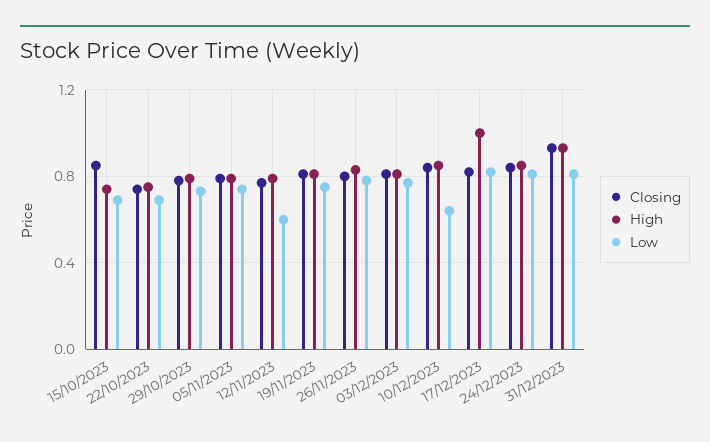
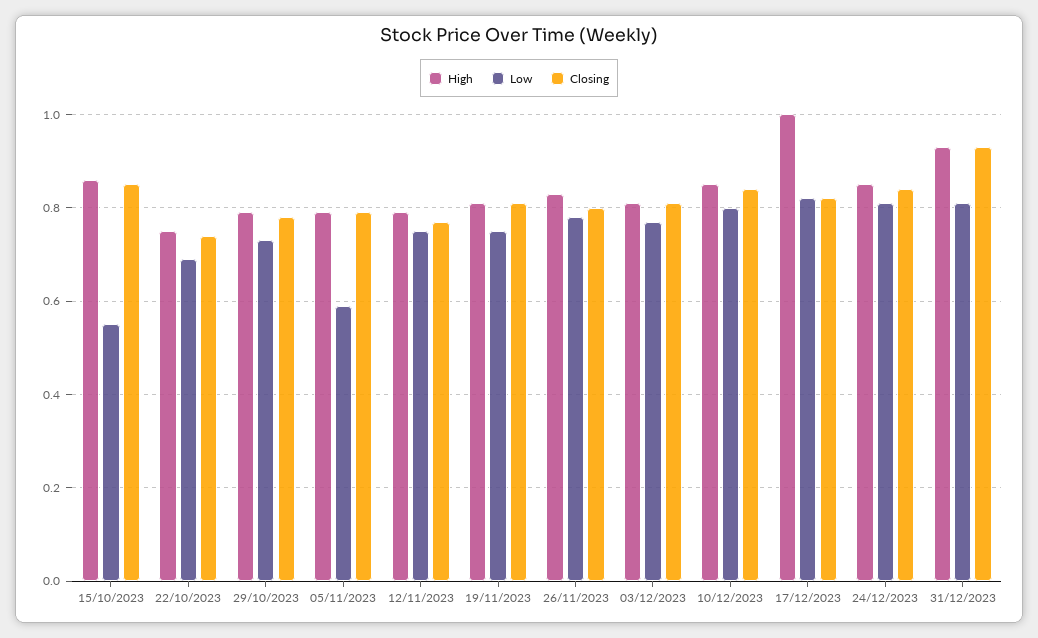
  {
    "Closing": {
      "15/10/2023": 0.85,
      "22/10/2023": 0.75,
      "29/10/2023": 0.8,
      "05/11/2023": 0.8,
      "12/11/2023": 0.75,
      "19/11/2023": 0.8,
      "26/11/2023": 0.8,
      "03/12/2023": 0.8,
      "10/12/2023": 0.85,
      "17/12/2023": 0.8,
      "24/12/2023": 0.85,
      "31/12/2023": 0.95
    },
    "High": {
-     "15/10/2023": 0.75,
+     "15/10/2023": 0.85,
      "22/10/2023": 0.75,
      "29/10/2023": 0.8,
      "05/11/2023": 0.8,
      "12/11/2023": 0.8,
      "19/11/2023": 0.8,
      "26/11/2023": 0.85,
      "03/12/2023": 0.8,
      "10/12/2023": 0.85,
      "17/12/2023": 1,
      "24/12/2023": 0.85,
      "31/12/2023": 0.95
    },
    "Low": {
-     "15/10/2023": 0.7,
+     "15/10/2023": 0.55,
      "22/10/2023": 0.7,
      "29/10/2023": 0.75,
-     "05/11/2023": 0.75,
+     "05/11/2023": 0.6,
-     "12/11/2023": 0.6,
+     "12/11/2023": 0.75,
      "19/11/2023": 0.75,
      "26/11/2023": 0.8,
      "03/12/2023": 0.75,
-     "10/12/2023": 0.65,
+     "10/12/2023": 0.8,
      "17/12/2023": 0.8,
      "24/12/2023": 0.8,
      "31/12/2023": 0.8
    }
  }

